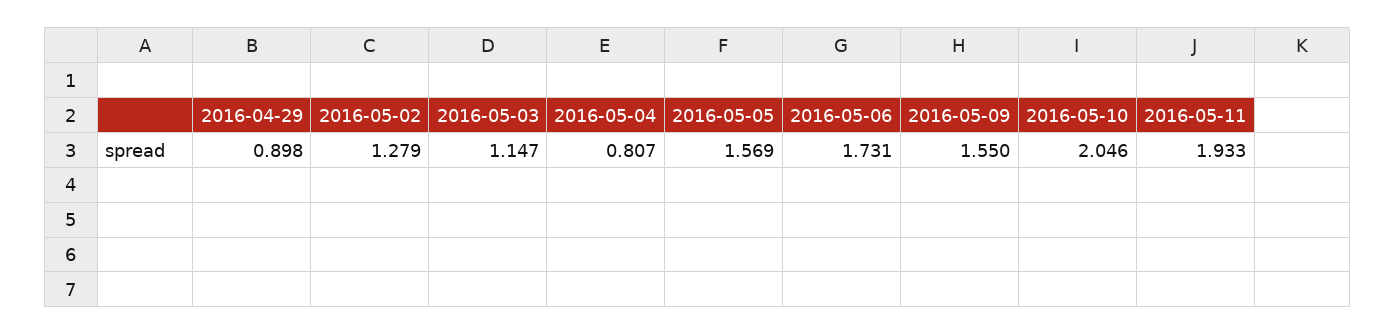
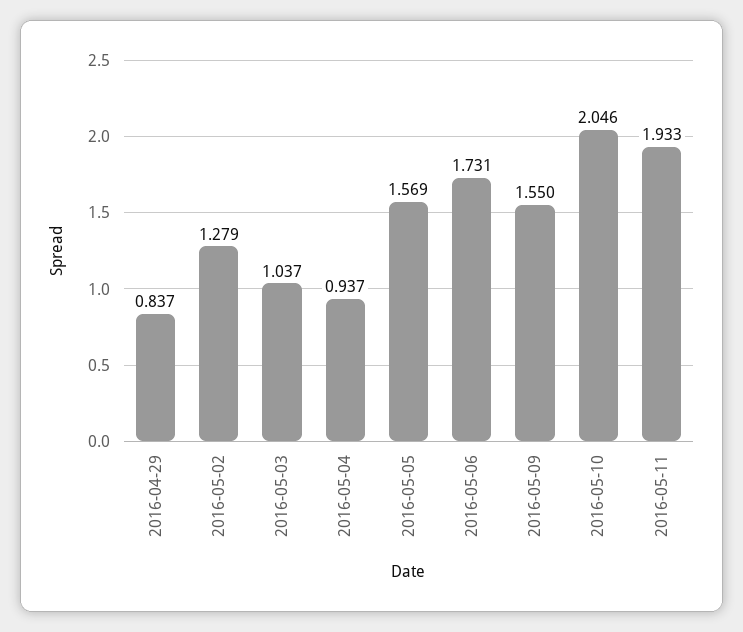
  {
-   "2016-04-29": 0.898,
+   "2016-04-29": 0.837,
    "2016-05-02": 1.279,
-   "2016-05-03": 1.147,
+   "2016-05-03": 1.037,
-   "2016-05-04": 0.807,
+   "2016-05-04": 0.937,
    "2016-05-05": 1.569,
    "2016-05-06": 1.731,
    "2016-05-09": 1.55,
    "2016-05-10": 2.046,
    "2016-05-11": 1.933
  }

